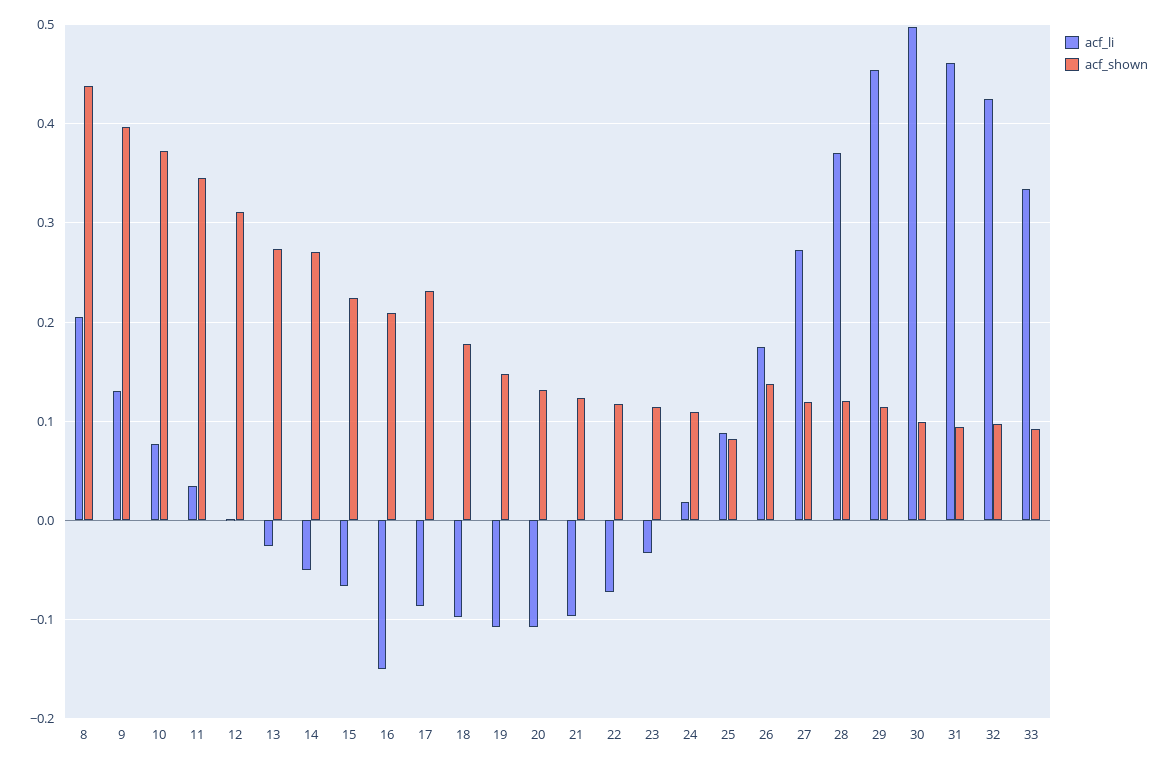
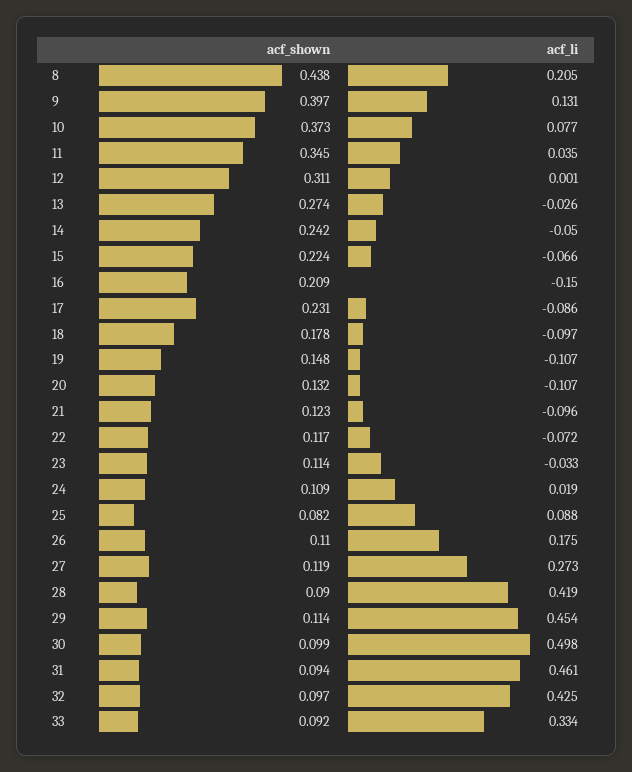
  {
    "acf_li": {
      "8": 0.205,
      "9": 0.131,
      "10": 0.077,
      "11": 0.035,
      "12": 0.001,
      "13": -0.026,
      "14": -0.05,
      "15": -0.066,
      "16": -0.15,
      "17": -0.086,
      "18": -0.097,
      "19": -0.107,
      "20": -0.107,
      "21": -0.096,
      "22": -0.072,
      "23": -0.033,
      "24": 0.019,
      "25": 0.088,
      "26": 0.175,
      "27": 0.273,
-     "28": 0.37,
+     "28": 0.419,
      "29": 0.454,
      "30": 0.498,
      "31": 0.461,
      "32": 0.425,
      "33": 0.334
    },
    "acf_shown": {
      "8": 0.438,
      "9": 0.397,
      "10": 0.373,
      "11": 0.345,
      "12": 0.311,
      "13": 0.274,
-     "14": 0.27,
+     "14": 0.242,
      "15": 0.224,
      "16": 0.209,
      "17": 0.231,
      "18": 0.178,
      "19": 0.148,
      "20": 0.132,
      "21": 0.123,
      "22": 0.117,
      "23": 0.114,
      "24": 0.109,
      "25": 0.082,
-     "26": 0.14,
+     "26": 0.11,
      "27": 0.119,
-     "28": 0.12,
+     "28": 0.09,
      "29": 0.114,
      "30": 0.099,
      "31": 0.094,
      "32": 0.097,
      "33": 0.092
    }
  }

